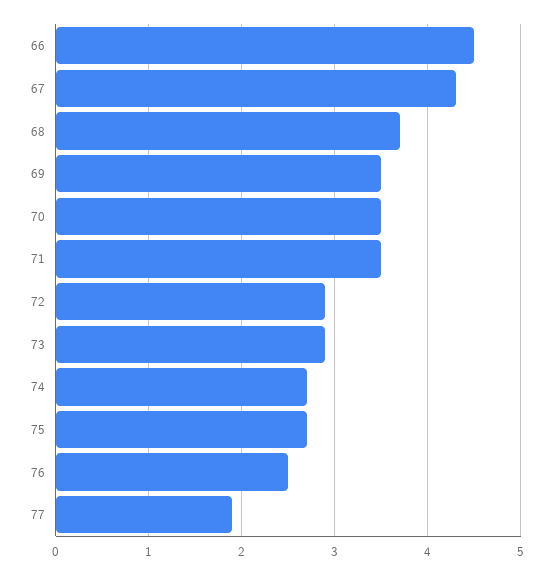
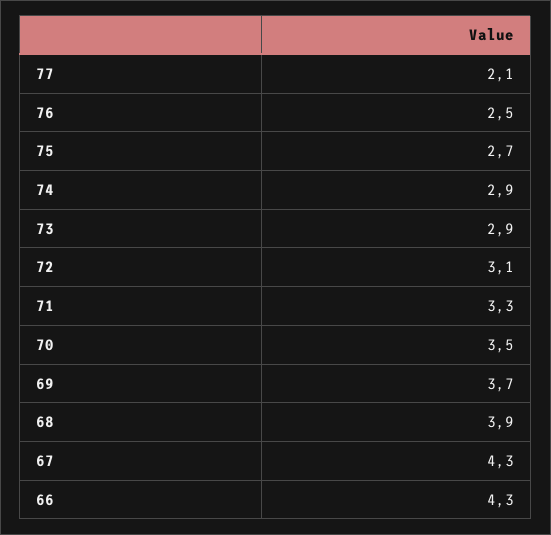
  {
-   "66": 4.5,
+   "66": 4.3,
    "67": 4.3,
-   "68": 3.7,
+   "68": 3.9,
-   "69": 3.5,
+   "69": 3.7,
    "70": 3.5,
-   "71": 3.5,
+   "71": 3.3,
-   "72": 2.9,
+   "72": 3.1,
    "73": 2.9,
-   "74": 2.7,
+   "74": 2.9,
    "75": 2.7,
    "76": 2.5,
-   "77": 1.9
+   "77": 2.1
  }

